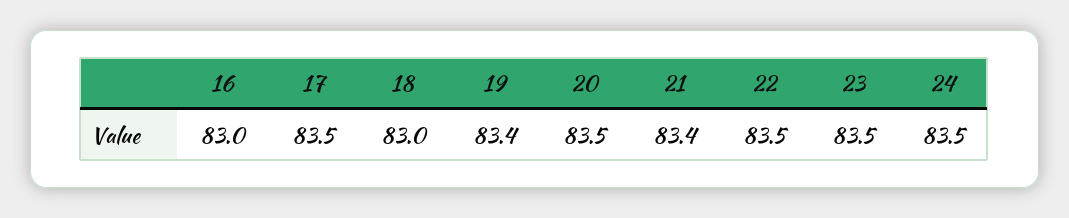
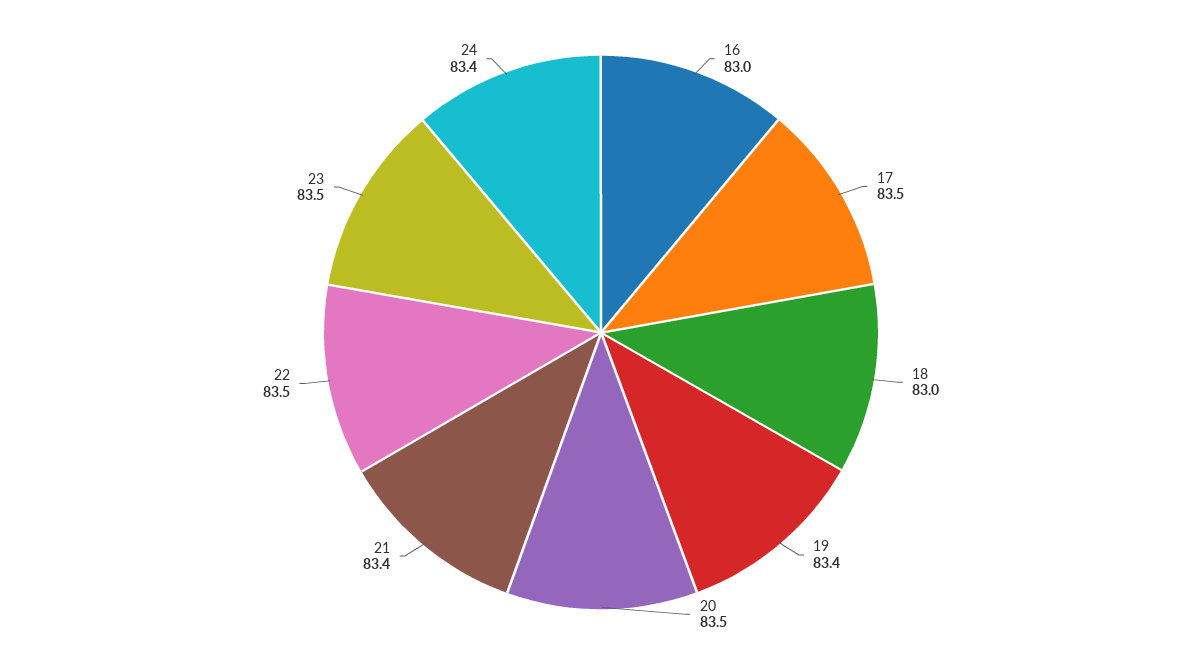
  {
    "16": 83,
    "17": 83.5,
    "18": 83,
    "19": 83.4,
    "20": 83.5,
    "21": 83.4,
    "22": 83.5,
    "23": 83.5,
-   "24": 83.5
+   "24": 83.4
  }

